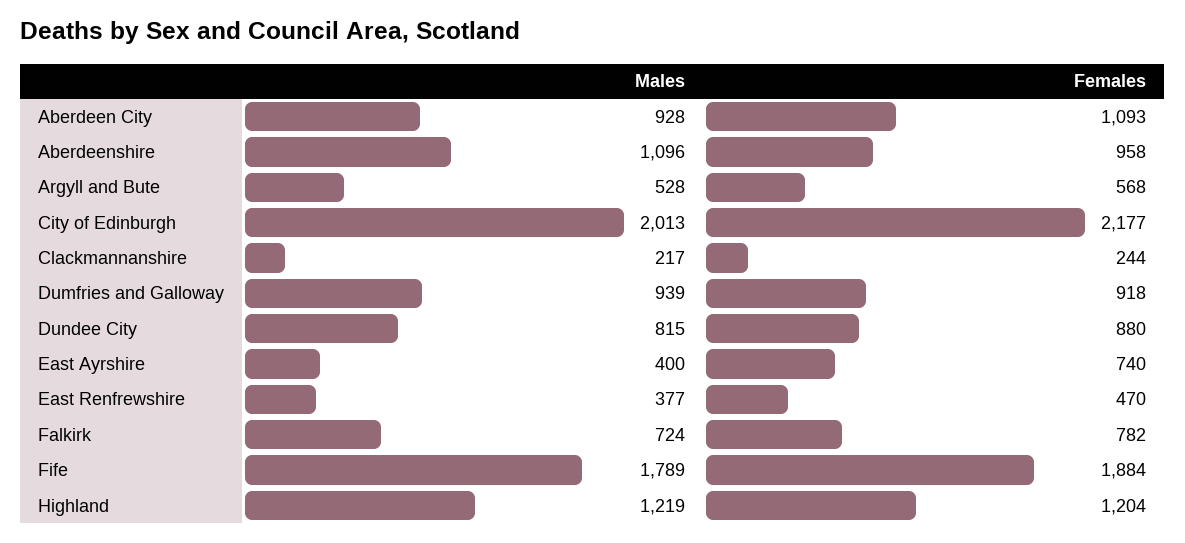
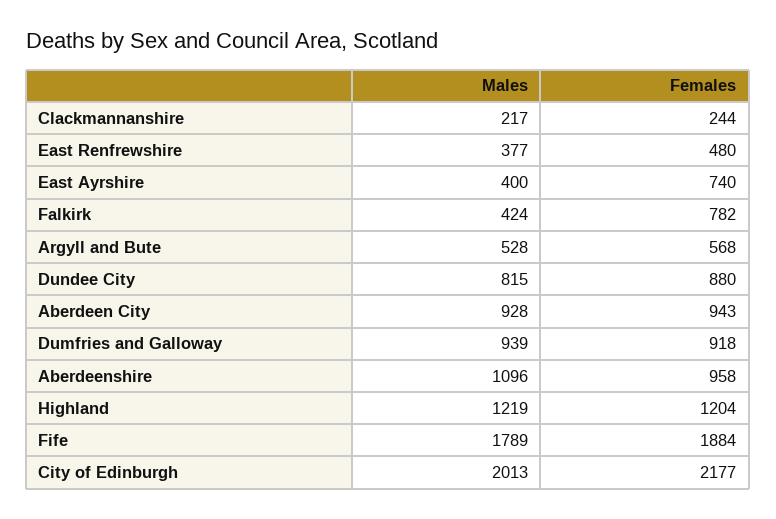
  {
    "Males": {
      "Aberdeen City": 928,
      "Aberdeenshire": 1096,
      "Argyll and Bute": 528,
      "City of Edinburgh": 2013,
      "Clackmannanshire": 217,
      "Dumfries and Galloway": 939,
      "Dundee City": 815,
      "East Ayrshire": 400,
      "East Renfrewshire": 377,
-     "Falkirk": 724,
+     "Falkirk": 424,
      "Fife": 1789,
      "Highland": 1219
    },
    "Females": {
-     "Aberdeen City": 1093,
+     "Aberdeen City": 943,
      "Aberdeenshire": 958,
      "Argyll and Bute": 568,
      "City of Edinburgh": 2177,
      "Clackmannanshire": 244,
      "Dumfries and Galloway": 918,
      "Dundee City": 880,
      "East Ayrshire": 740,
-     "East Renfrewshire": 470,
+     "East Renfrewshire": 480,
      "Falkirk": 782,
      "Fife": 1884,
      "Highland": 1204
    }
  }

